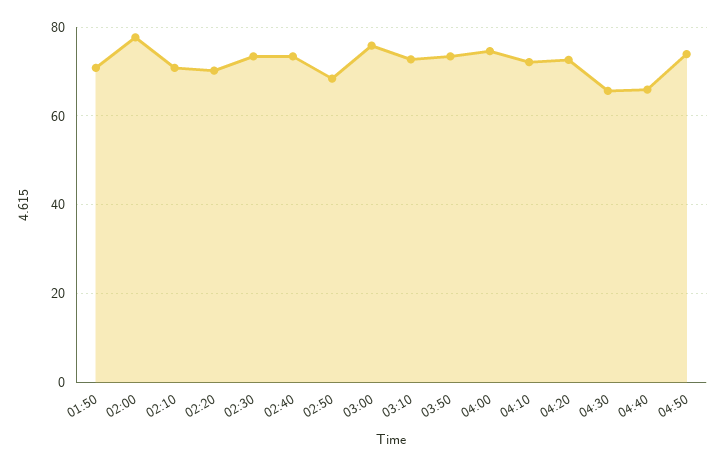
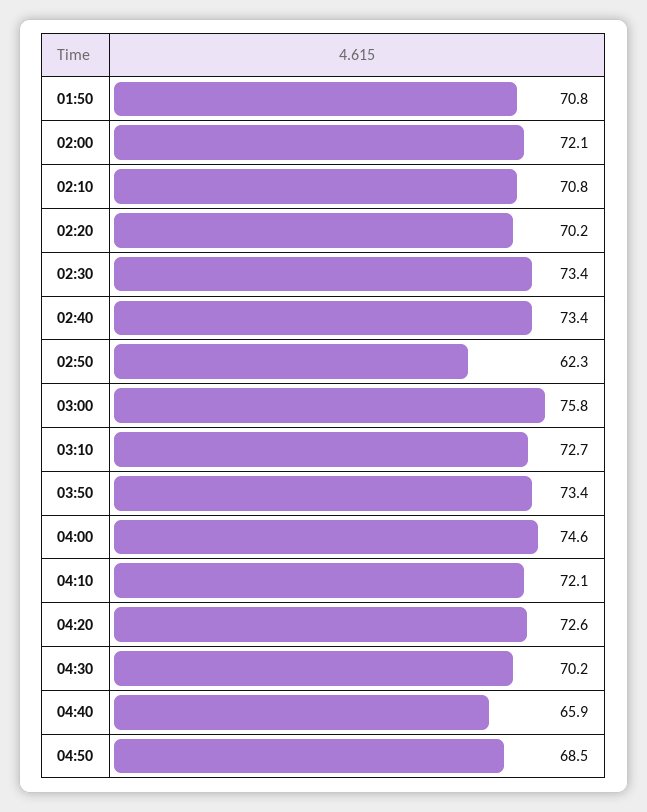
  {
    "01:50": 70.8,
-   "02:00": 78,
+   "02:00": 72.1,
    "02:10": 70.8,
    "02:20": 70.2,
    "02:30": 73.4,
    "02:40": 73.4,
-   "02:50": 68,
+   "02:50": 62.3,
    "03:00": 75.8,
    "03:10": 72.7,
    "03:50": 73.4,
    "04:00": 74.6,
    "04:10": 72.1,
    "04:20": 72.6,
-   "04:30": 66,
+   "04:30": 70.2,
    "04:40": 65.9,
-   "04:50": 74
+   "04:50": 68.5
  }

